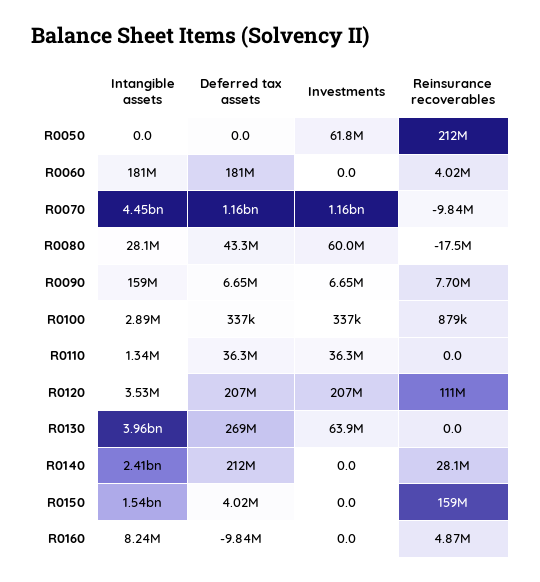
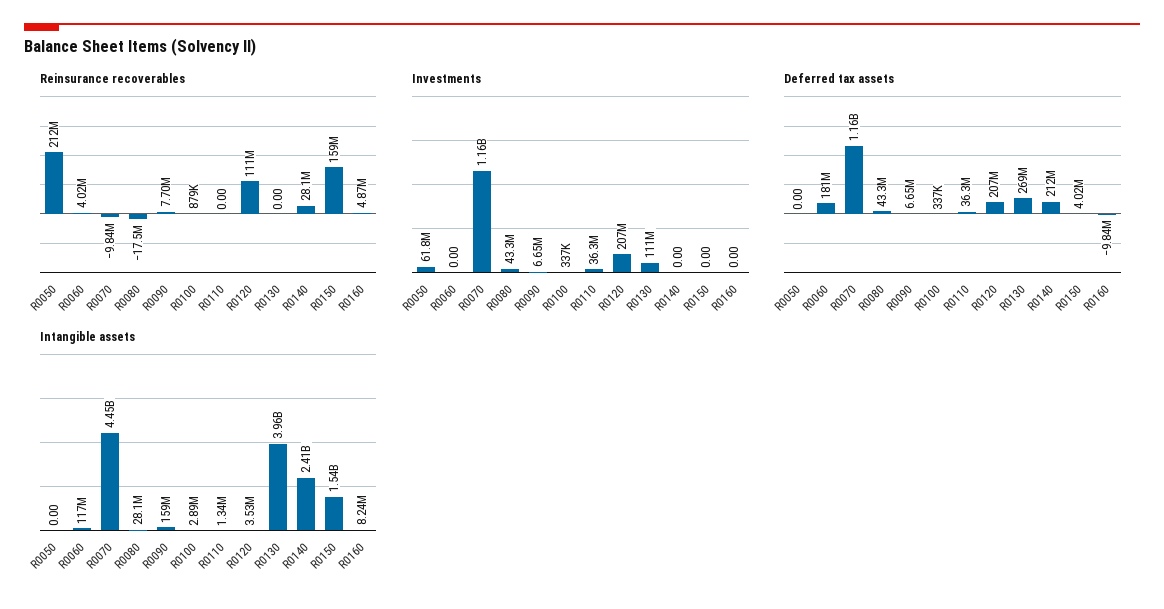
  {
    "Intangible assets": {
      "R0050": 0,
-     "R0060": 181000000,
+     "R0060": 117000000,
      "R0070": 4450000000,
      "R0080": 28100000,
      "R0090": 159000000,
      "R0100": 2890000,
      "R0110": 1340000,
      "R0120": 3530000,
      "R0130": 3960000000,
      "R0140": 2410000000,
      "R0150": 1540000000,
      "R0160": 8240000
    },
    "Deferred tax assets": {
      "R0050": 0,
      "R0060": 181000000,
      "R0070": 1160000000,
      "R0080": 43300000,
      "R0090": 6650000,
      "R0100": 337000,
      "R0110": 36300000,
      "R0120": 207000000,
      "R0130": 269000000,
      "R0140": 212000000,
      "R0150": 4020000,
      "R0160": -9840000
    },
    "Investments": {
      "R0050": 61800000,
      "R0060": 0,
      "R0070": 1160000000,
-     "R0080": 60000000,
+     "R0080": 43300000,
      "R0090": 6650000,
      "R0100": 337000,
      "R0110": 36300000,
      "R0120": 207000000,
-     "R0130": 63900000,
+     "R0130": 111000000,
      "R0140": 0,
      "R0150": 0,
      "R0160": 0
    },
    "Reinsurance recoverables": {
      "R0050": 212000000,
      "R0060": 4020000,
      "R0070": -9840000,
      "R0080": -17500000,
      "R0090": 7700000,
      "R0100": 879000,
      "R0110": 0,
      "R0120": 111000000,
      "R0130": 0,
      "R0140": 28100000,
      "R0150": 159000000,
      "R0160": 4870000
    }
  }

